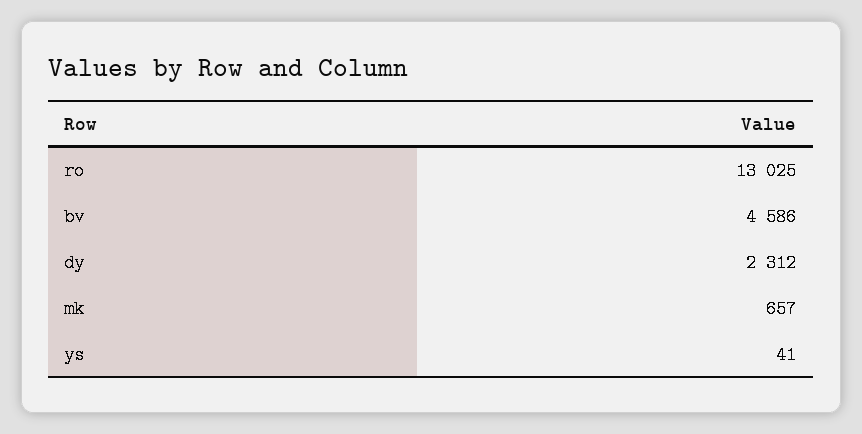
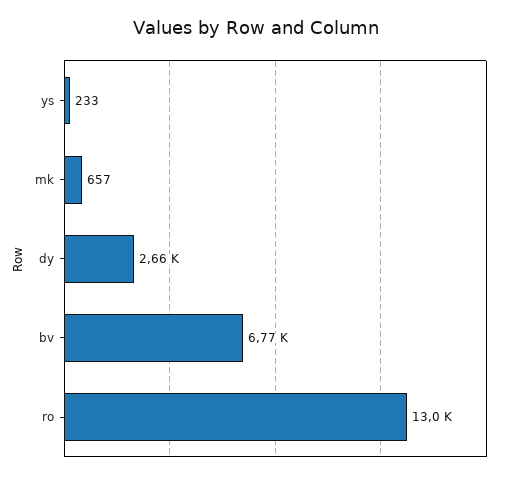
  {
    "ro": 13025,
-   "bv": 4586,
+   "bv": 6770,
-   "dy": 2312,
+   "dy": 2660,
    "mk": 657,
-   "ys": 41
+   "ys": 233
  }

